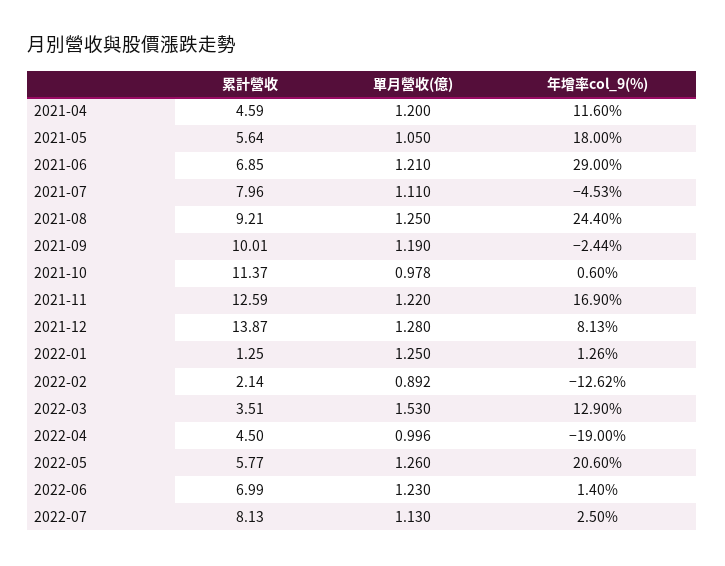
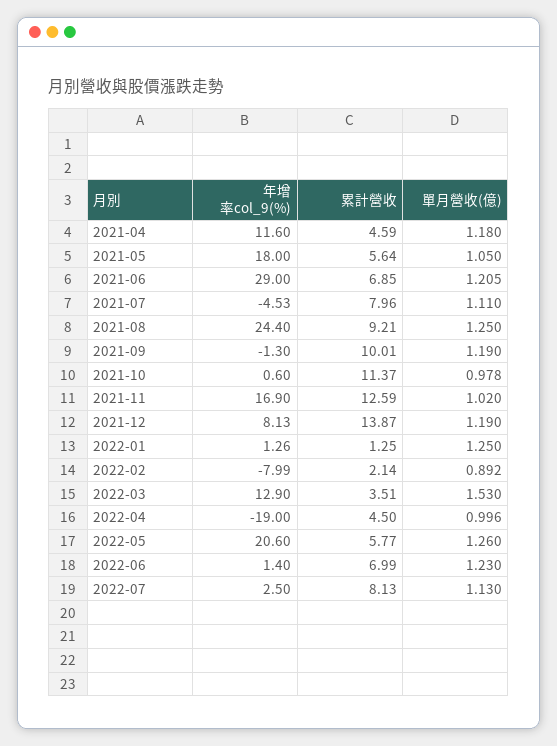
  {
    "累計營收": {
      "2021-04": 4.59,
      "2021-05": 5.64,
      "2021-06": 6.85,
      "2021-07": 7.96,
      "2021-08": 9.21,
      "2021-09": 10.01,
      "2021-10": 11.37,
      "2021-11": 12.59,
      "2021-12": 13.87,
      "2022-01": 1.25,
      "2022-02": 2.14,
      "2022-03": 3.51,
      "2022-04": 4.5,
      "2022-05": 5.77,
      "2022-06": 6.99,
      "2022-07": 8.13
    },
    "單月營收(億)": {
-     "2021-04": 1.2,
+     "2021-04": 1.18,
      "2021-05": 1.05,
-     "2021-06": 1.21,
+     "2021-06": 1.205,
      "2021-07": 1.11,
      "2021-08": 1.25,
      "2021-09": 1.19,
      "2021-10": 0.978,
-     "2021-11": 1.22,
+     "2021-11": 1.02,
-     "2021-12": 1.28,
+     "2021-12": 1.19,
      "2022-01": 1.25,
      "2022-02": 0.892,
      "2022-03": 1.53,
      "2022-04": 0.996,
      "2022-05": 1.26,
      "2022-06": 1.23,
      "2022-07": 1.13
    },
    "年增率col_9(%)": {
      "2021-04": 11.6,
      "2021-05": 18,
      "2021-06": 29,
      "2021-07": -4.53,
      "2021-08": 24.4,
-     "2021-09": -2.44,
+     "2021-09": -1.3,
      "2021-10": 0.6,
      "2021-11": 16.9,
      "2021-12": 8.13,
      "2022-01": 1.26,
-     "2022-02": -12.62,
+     "2022-02": -7.99,
      "2022-03": 12.9,
      "2022-04": -19,
      "2022-05": 20.6,
      "2022-06": 1.4,
      "2022-07": 2.5
    }
  }

